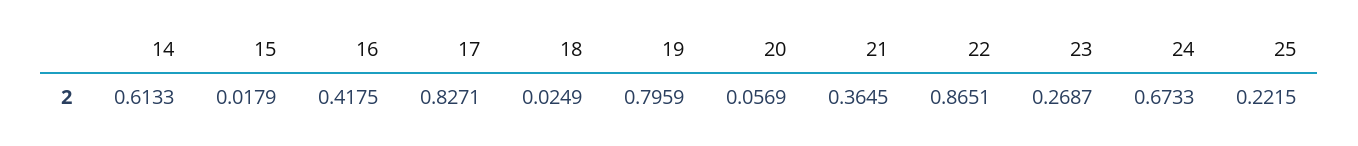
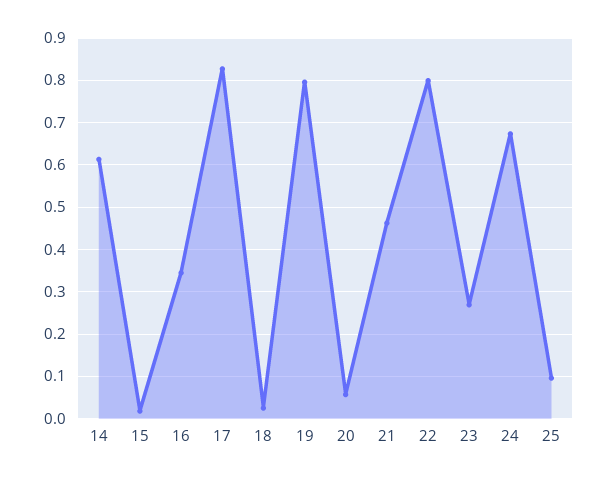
  {
    "14": 0.6133,
    "15": 0.0179,
-   "16": 0.4175,
+   "16": 0.34,
    "17": 0.8271,
    "18": 0.0249,
    "19": 0.7959,
    "20": 0.0569,
-   "21": 0.3645,
+   "21": 0.46,
-   "22": 0.8651,
+   "22": 0.8,
    "23": 0.2687,
    "24": 0.6733,
-   "25": 0.2215
+   "25": 0.1
  }

